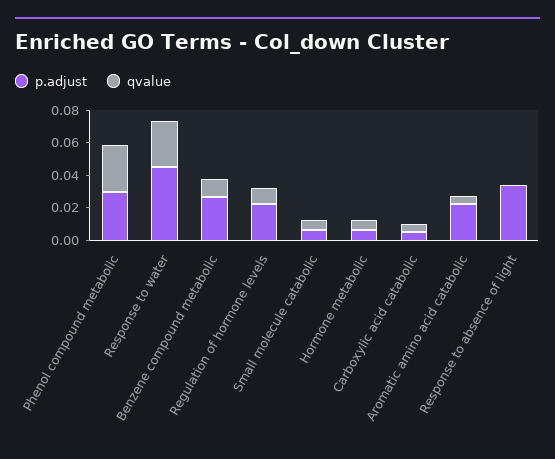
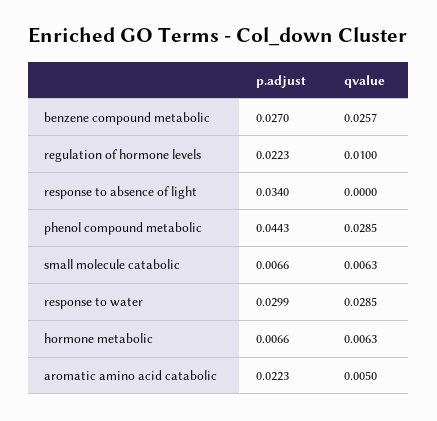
  {
    "p.adjust": {
-     "Phenol compound metabolic": 0.03,
+     "Phenol compound metabolic": 0.0443,
-     "Response to water": 0.045,
+     "Response to water": 0.0299,
      "Benzene compound metabolic": 0.027,
      "Regulation of hormone levels": 0.0223,
      "Small molecule catabolic": 0.0066,
      "Hormone metabolic": 0.0066,
-     "Carboxylic acid catabolic": 0.005,
      "Aromatic amino acid catabolic": 0.0223,
      "Response to absence of light": 0.034
    },
    "qvalue": {
      "Phenol compound metabolic": 0.0285,
      "Response to water": 0.0285,
-     "Benzene compound metabolic": 0.01,
+     "Benzene compound metabolic": 0.0257,
      "Regulation of hormone levels": 0.01,
      "Small molecule catabolic": 0.0063,
      "Hormone metabolic": 0.0063,
-     "Carboxylic acid catabolic": 0.005,
      "Aromatic amino acid catabolic": 0.005,
      "Response to absence of light": 0
    }
  }

